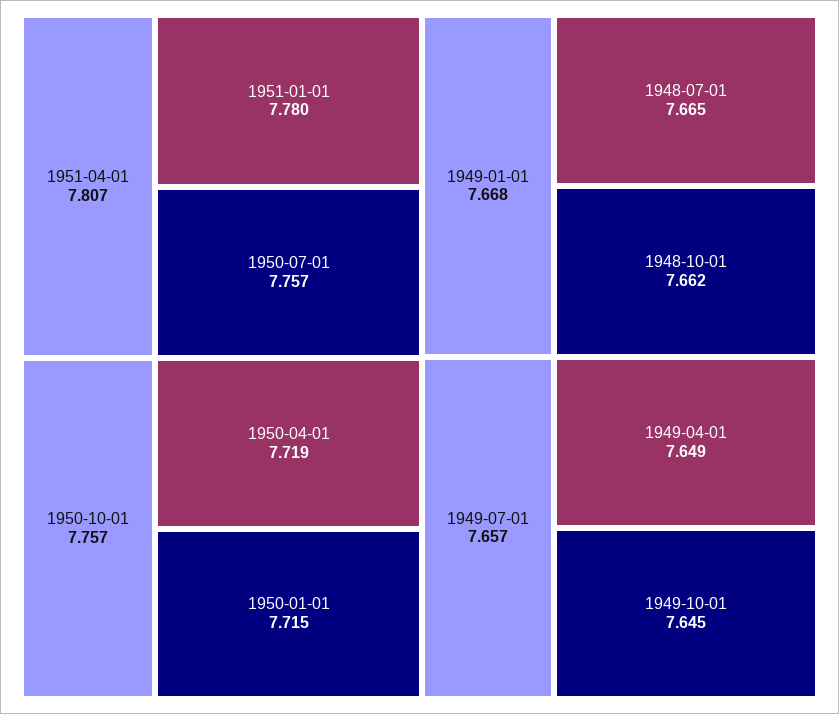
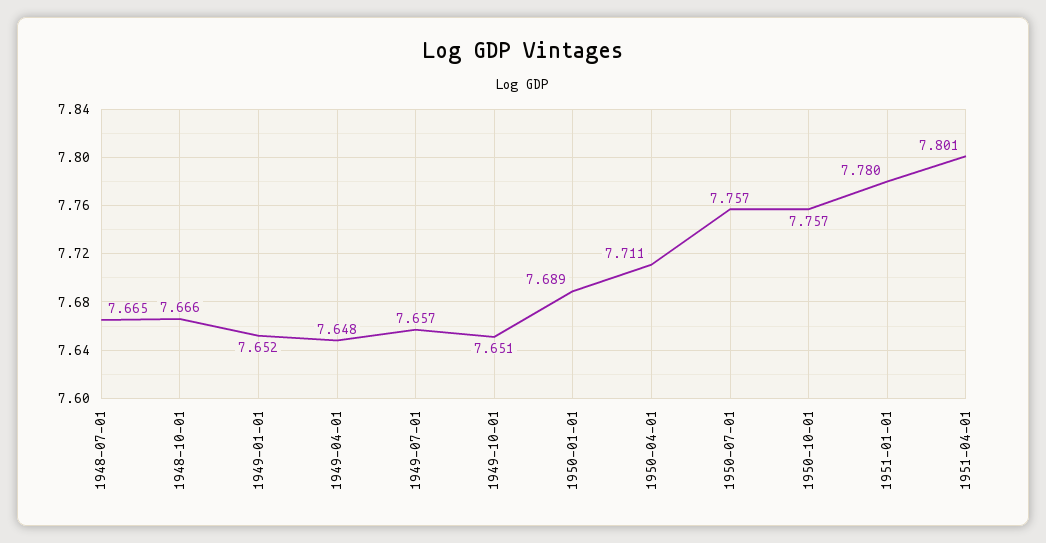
  {
-   "1951-04-01": 7.807,
+   "1951-04-01": 7.801,
    "1951-01-01": 7.78,
    "1950-07-01": 7.757,
    "1950-10-01": 7.757,
-   "1950-04-01": 7.719,
+   "1950-04-01": 7.711,
-   "1950-01-01": 7.715,
+   "1950-01-01": 7.689,
-   "1949-01-01": 7.668,
+   "1949-01-01": 7.652,
    "1948-07-01": 7.665,
-   "1948-10-01": 7.662,
+   "1948-10-01": 7.666,
    "1949-07-01": 7.657,
-   "1949-04-01": 7.649,
+   "1949-04-01": 7.648,
-   "1949-10-01": 7.645
+   "1949-10-01": 7.651
  }

